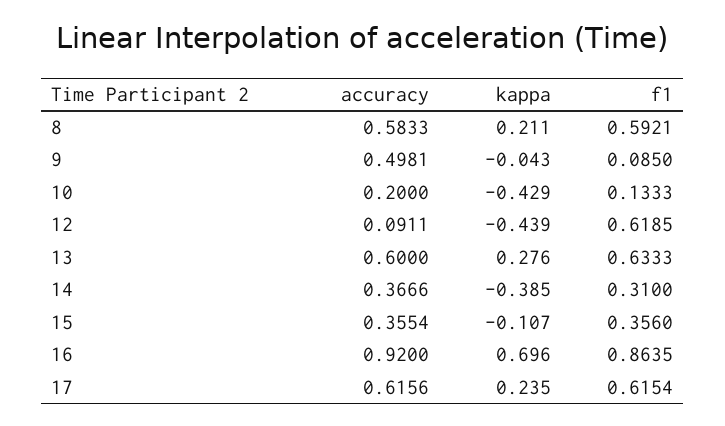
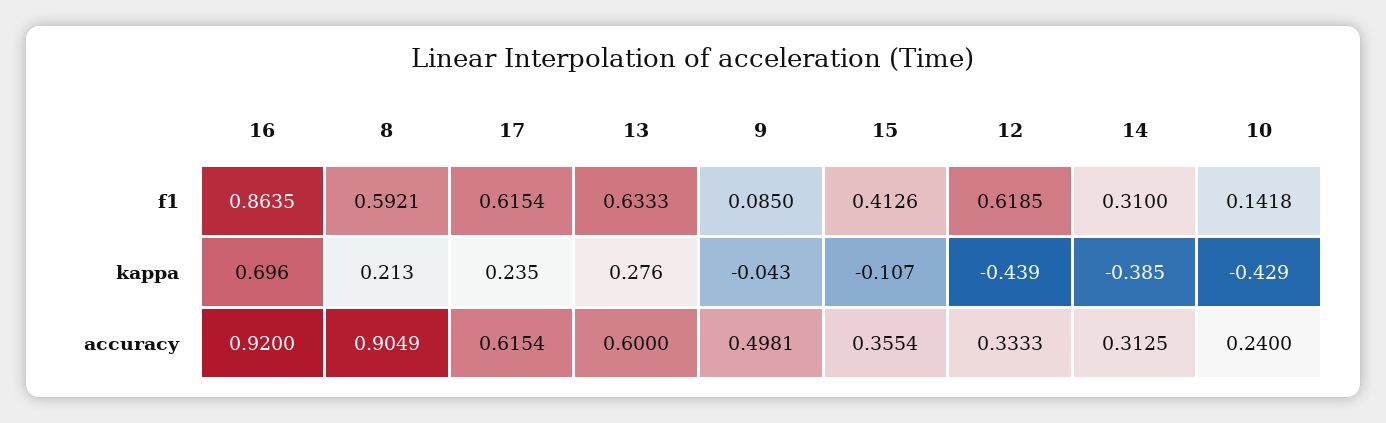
  {
    "accuracy": {
-     "8": 0.5833,
+     "8": 0.9049,
      "9": 0.4981,
-     "10": 0.2,
+     "10": 0.24,
-     "12": 0.0911,
+     "12": 0.3333,
      "13": 0.6,
-     "14": 0.3666,
+     "14": 0.3125,
      "15": 0.3554,
      "16": 0.92,
-     "17": 0.6156
+     "17": 0.6154
    },
    "kappa": {
-     "8": 0.211,
+     "8": 0.213,
      "9": -0.043,
      "10": -0.429,
      "12": -0.439,
      "13": 0.276,
      "14": -0.385,
      "15": -0.107,
      "16": 0.696,
      "17": 0.235
    },
    "f1": {
      "8": 0.5921,
      "9": 0.085,
-     "10": 0.1333,
+     "10": 0.1418,
      "12": 0.6185,
      "13": 0.6333,
      "14": 0.31,
-     "15": 0.356,
+     "15": 0.4126,
      "16": 0.8635,
      "17": 0.6154
    }
  }

